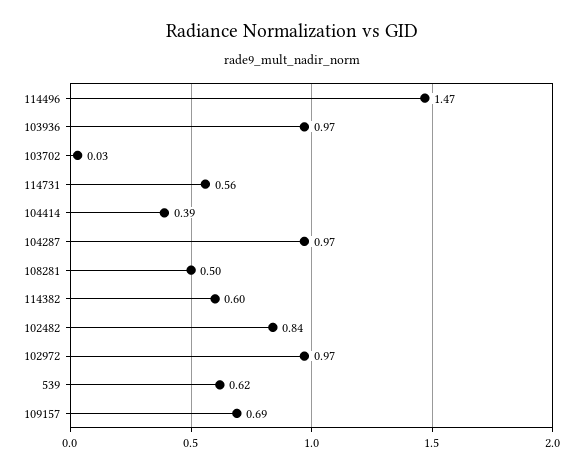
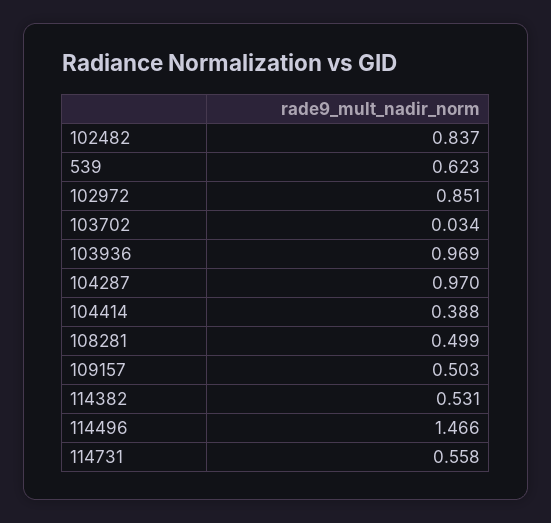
  {
    "114496": 1.466,
    "103936": 0.969,
    "103702": 0.034,
    "114731": 0.558,
    "104414": 0.388,
    "104287": 0.97,
    "108281": 0.499,
-   "114382": 0.6,
+   "114382": 0.531,
    "102482": 0.837,
-   "102972": 0.97,
+   "102972": 0.851,
    "539": 0.623,
-   "109157": 0.69
+   "109157": 0.503
  }

